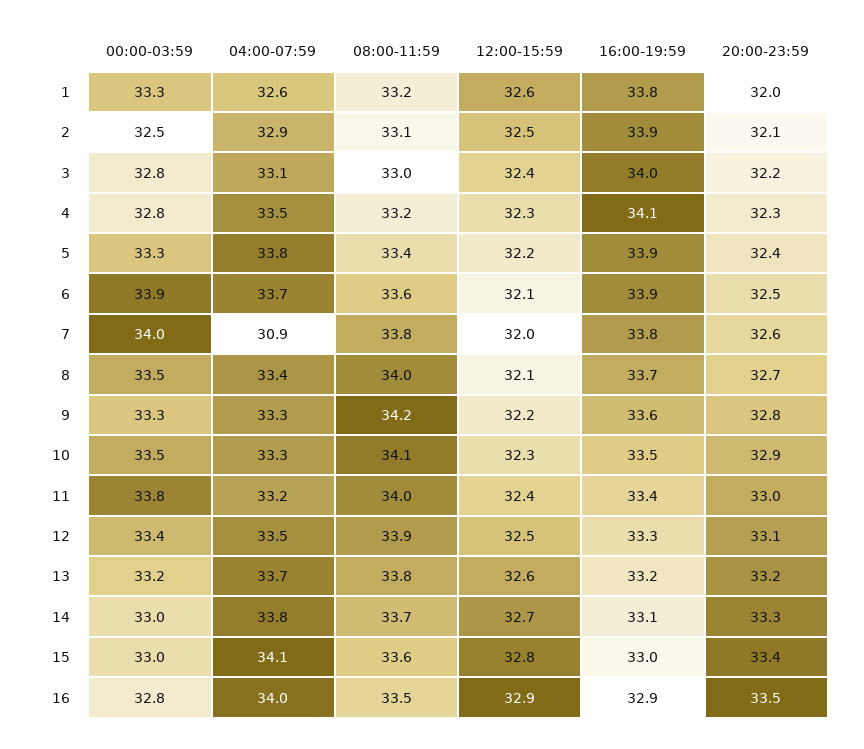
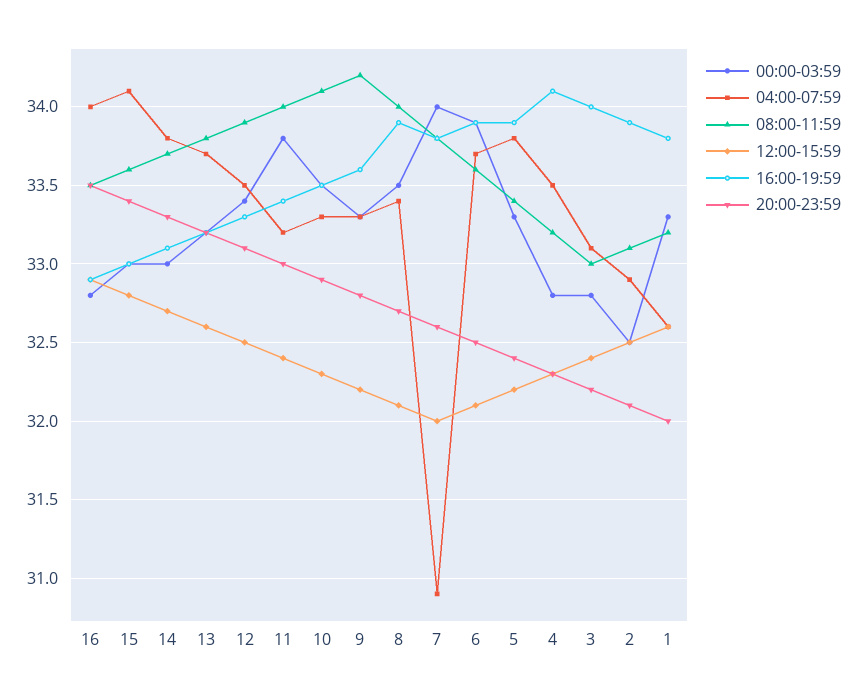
  {
    "00:00-03:59": {
      "1": 33.3,
      "2": 32.5,
      "3": 32.8,
      "4": 32.8,
      "5": 33.3,
      "6": 33.9,
      "7": 34,
      "8": 33.5,
      "9": 33.3,
      "10": 33.5,
      "11": 33.8,
      "12": 33.4,
      "13": 33.2,
      "14": 33,
      "15": 33,
      "16": 32.8
    },
    "04:00-07:59": {
      "1": 32.6,
      "2": 32.9,
      "3": 33.1,
      "4": 33.5,
      "5": 33.8,
      "6": 33.7,
      "7": 30.9,
      "8": 33.4,
      "9": 33.3,
      "10": 33.3,
      "11": 33.2,
      "12": 33.5,
      "13": 33.7,
      "14": 33.8,
      "15": 34.1,
      "16": 34
    },
    "08:00-11:59": {
      "1": 33.2,
      "2": 33.1,
      "3": 33,
      "4": 33.2,
      "5": 33.4,
      "6": 33.6,
      "7": 33.8,
      "8": 34,
      "9": 34.2,
      "10": 34.1,
      "11": 34,
      "12": 33.9,
      "13": 33.8,
      "14": 33.7,
      "15": 33.6,
      "16": 33.5
    },
    "12:00-15:59": {
      "1": 32.6,
      "2": 32.5,
      "3": 32.4,
      "4": 32.3,
      "5": 32.2,
      "6": 32.1,
      "7": 32,
      "8": 32.1,
      "9": 32.2,
      "10": 32.3,
      "11": 32.4,
      "12": 32.5,
      "13": 32.6,
      "14": 32.7,
      "15": 32.8,
      "16": 32.9
    },
    "16:00-19:59": {
      "1": 33.8,
      "2": 33.9,
      "3": 34,
      "4": 34.1,
      "5": 33.9,
      "6": 33.9,
      "7": 33.8,
-     "8": 33.7,
+     "8": 33.9,
      "9": 33.6,
      "10": 33.5,
      "11": 33.4,
      "12": 33.3,
      "13": 33.2,
      "14": 33.1,
      "15": 33,
      "16": 32.9
    },
    "20:00-23:59": {
      "1": 32,
      "2": 32.1,
      "3": 32.2,
      "4": 32.3,
      "5": 32.4,
      "6": 32.5,
      "7": 32.6,
      "8": 32.7,
      "9": 32.8,
      "10": 32.9,
      "11": 33,
      "12": 33.1,
      "13": 33.2,
      "14": 33.3,
      "15": 33.4,
      "16": 33.5
    }
  }

